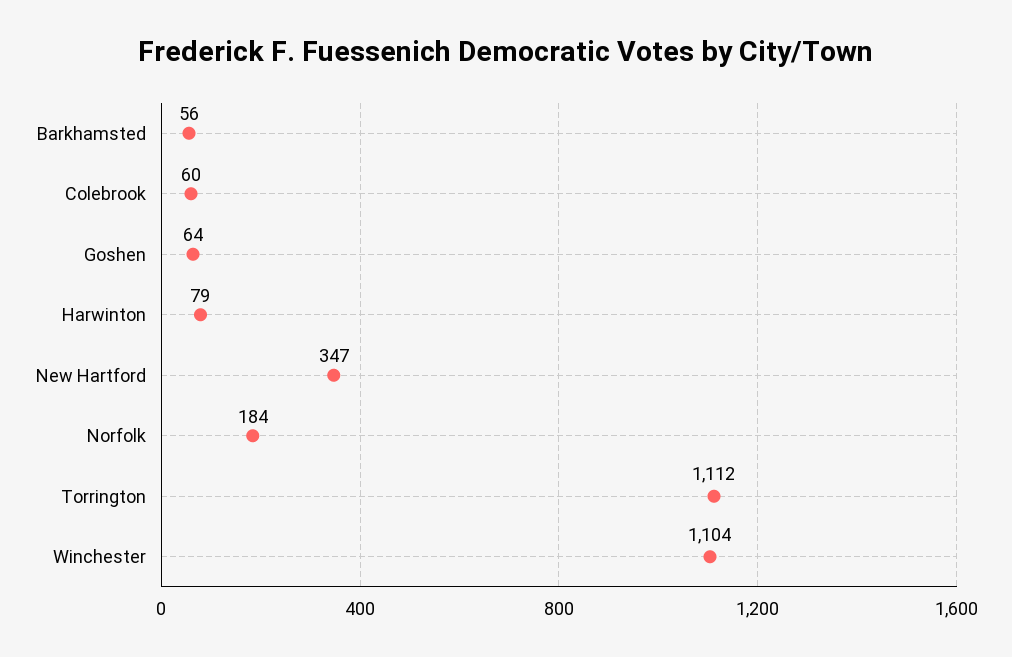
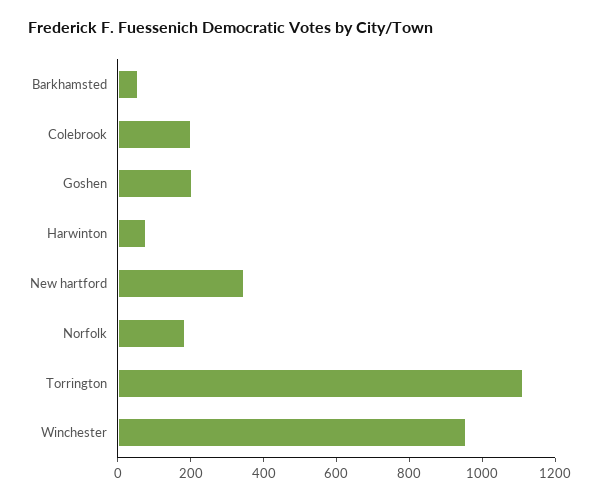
  {
    "Barkhamsted": 56,
-   "Colebrook": 60,
+   "Colebrook": 200,
-   "Goshen": 64,
+   "Goshen": 200,
    "Harwinton": 79,
    "New Hartford": 347,
    "Norfolk": 184,
    "Torrington": 1112,
-   "Winchester": 1104
+   "Winchester": 950
  }

